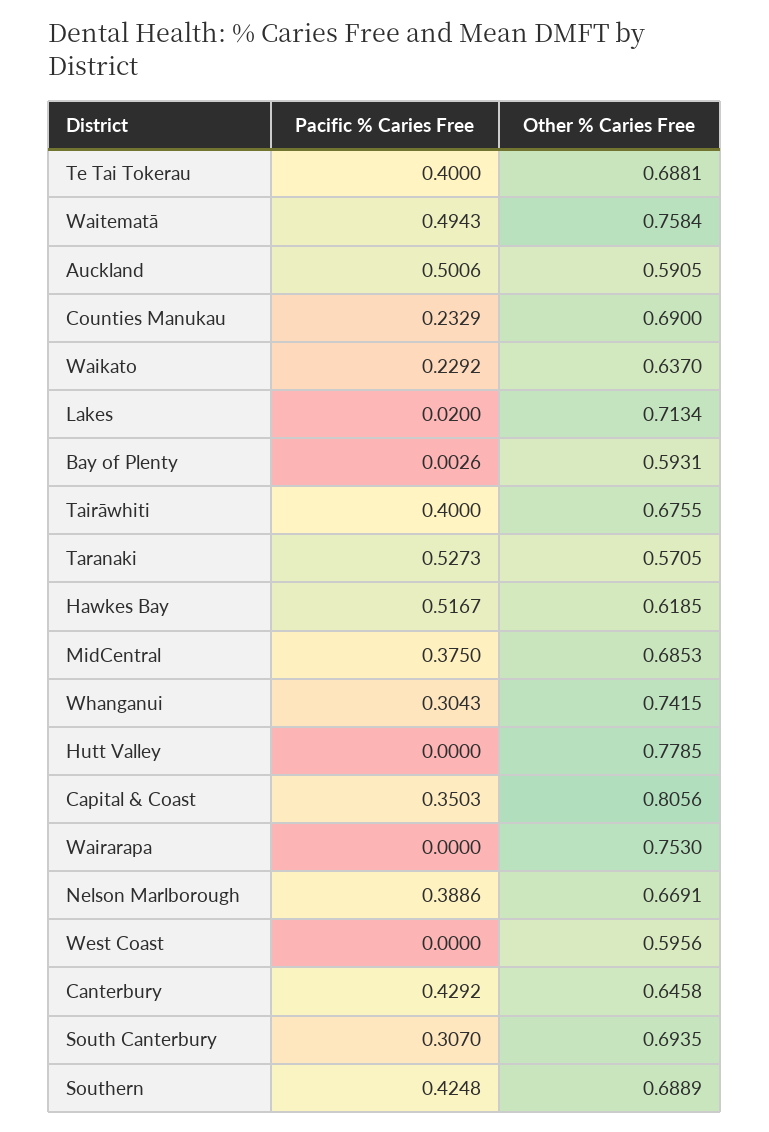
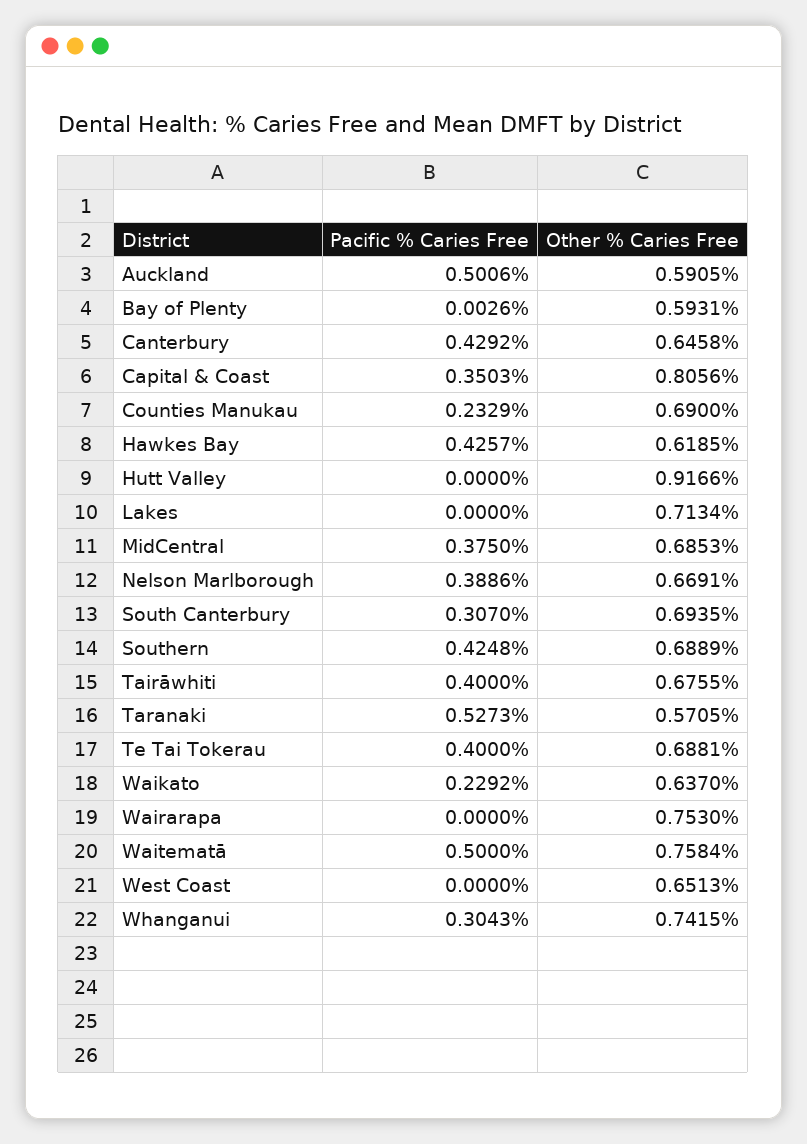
  {
    "Pacific % Caries Free": {
      "Te Tai Tokerau": 0.4,
-     "Waitematā": 0.4943,
+     "Waitematā": 0.5,
      "Auckland": 0.5006,
      "Counties Manukau": 0.2329,
      "Waikato": 0.2292,
-     "Lakes": 0.02,
+     "Lakes": 0,
      "Bay of Plenty": 0.0026,
      "Tairāwhiti": 0.4,
      "Taranaki": 0.5273,
-     "Hawkes Bay": 0.5167,
+     "Hawkes Bay": 0.4257,
      "MidCentral": 0.375,
      "Whanganui": 0.3043,
      "Hutt Valley": 0,
      "Capital & Coast": 0.3503,
      "Wairarapa": 0,
      "Nelson Marlborough": 0.3886,
      "West Coast": 0,
      "Canterbury": 0.4292,
      "South Canterbury": 0.307,
      "Southern": 0.4248
    },
    "Other % Caries Free": {
      "Te Tai Tokerau": 0.6881,
      "Waitematā": 0.7584,
      "Auckland": 0.5905,
      "Counties Manukau": 0.69,
      "Waikato": 0.637,
      "Lakes": 0.7134,
      "Bay of Plenty": 0.5931,
      "Tairāwhiti": 0.6755,
      "Taranaki": 0.5705,
      "Hawkes Bay": 0.6185,
      "MidCentral": 0.6853,
      "Whanganui": 0.7415,
-     "Hutt Valley": 0.7785,
+     "Hutt Valley": 0.9166,
      "Capital & Coast": 0.8056,
      "Wairarapa": 0.753,
      "Nelson Marlborough": 0.6691,
-     "West Coast": 0.5956,
+     "West Coast": 0.6513,
      "Canterbury": 0.6458,
      "South Canterbury": 0.6935,
      "Southern": 0.6889
    }
  }

